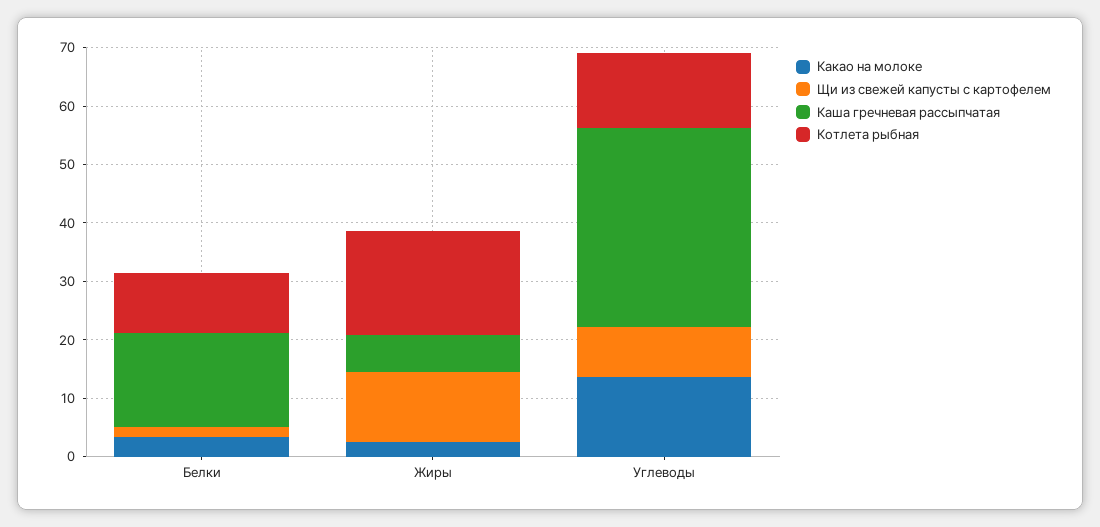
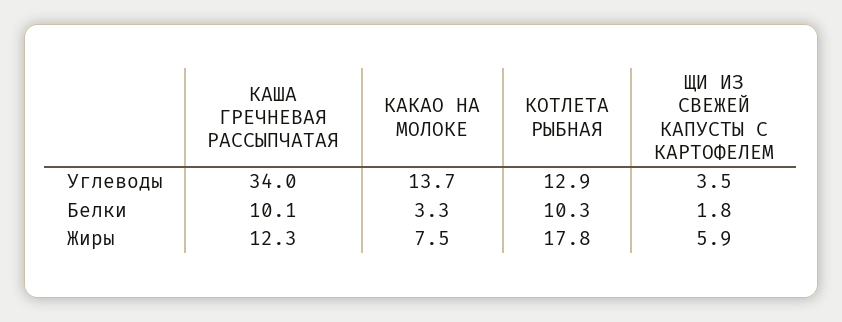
  {
    "Какао на молоке": {
      "Белки": 3.3,
-     "Жиры": 2,
+     "Жиры": 7.5,
      "Углеводы": 13.7
    },
    "Щи из свежей капусты с картофелем": {
      "Белки": 1.8,
-     "Жиры": 12,
+     "Жиры": 5.9,
-     "Углеводы": 8
+     "Углеводы": 3.5
    },
    "Каша гречневая рассыпчатая": {
-     "Белки": 16,
+     "Белки": 10.1,
-     "Жиры": 6,
+     "Жиры": 12.3,
      "Углеводы": 34
    },
    "Котлета рыбная": {
      "Белки": 10.3,
      "Жиры": 17.8,
      "Углеводы": 12.9
    }
  }

